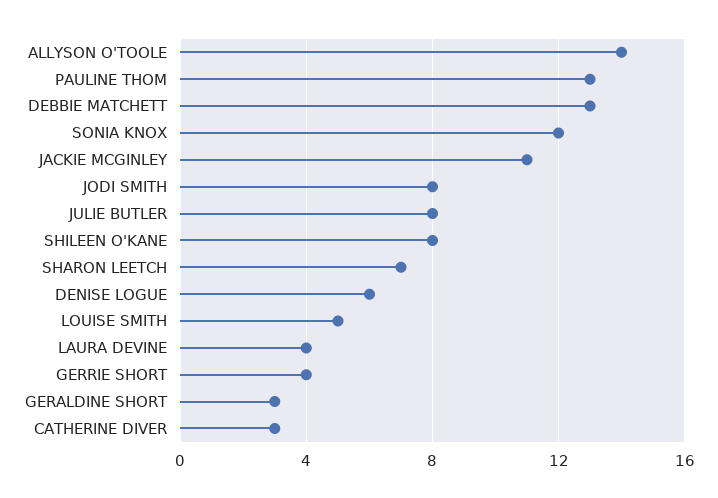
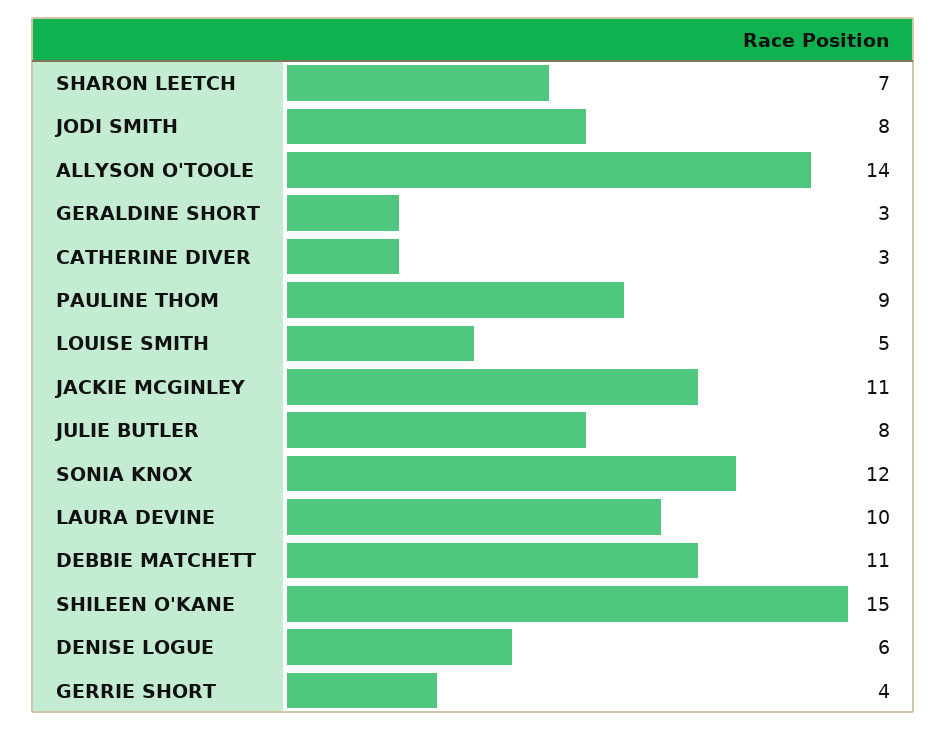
  {
    "ALLYSON O'TOOLE": 14,
-   "PAULINE THOM": 13,
+   "PAULINE THOM": 9,
-   "DEBBIE MATCHETT": 13,
+   "DEBBIE MATCHETT": 11,
    "SONIA KNOX": 12,
    "JACKIE MCGINLEY": 11,
    "JODI SMITH": 8,
    "JULIE BUTLER": 8,
-   "SHILEEN O'KANE": 8,
+   "SHILEEN O'KANE": 15,
    "SHARON LEETCH": 7,
    "DENISE LOGUE": 6,
    "LOUISE SMITH": 5,
-   "LAURA DEVINE": 4,
+   "LAURA DEVINE": 10,
    "GERRIE SHORT": 4,
    "GERALDINE SHORT": 3,
    "CATHERINE DIVER": 3
  }

